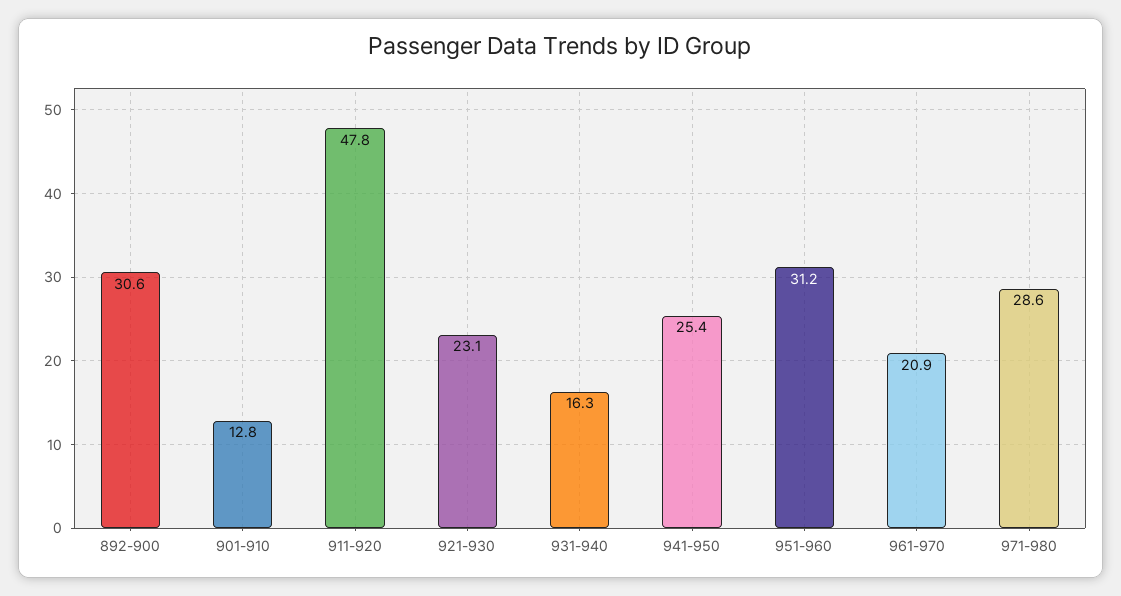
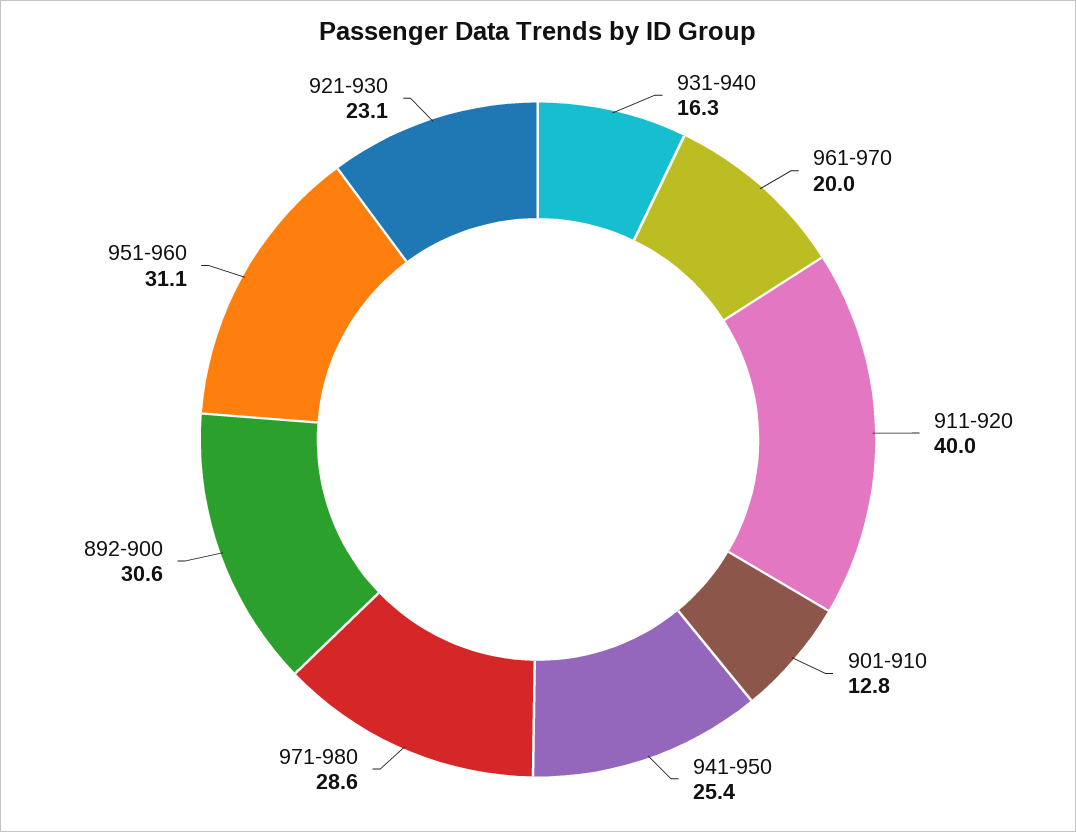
  {
    "892-900": 30.6,
    "901-910": 12.8,
-   "911-920": 47.8,
+   "911-920": 40,
    "921-930": 23.1,
    "931-940": 16.3,
    "941-950": 25.4,
-   "951-960": 31.2,
+   "951-960": 31.1,
-   "961-970": 20.9,
+   "961-970": 20,
    "971-980": 28.6
  }

